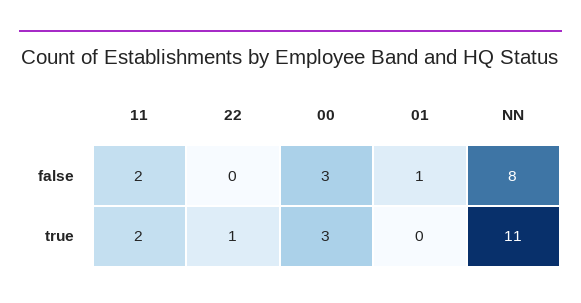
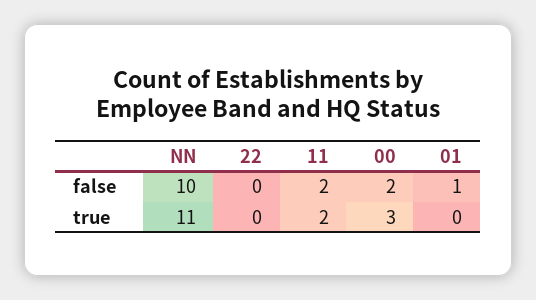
  {
    "11": {
      "false": 2,
      "true": 2
    },
    "22": {
      "false": 0,
-     "true": 1
+     "true": 0
    },
    "00": {
-     "false": 3,
+     "false": 2,
      "true": 3
    },
    "01": {
      "false": 1,
      "true": 0
    },
    "NN": {
-     "false": 8,
+     "false": 10,
      "true": 11
    }
  }

